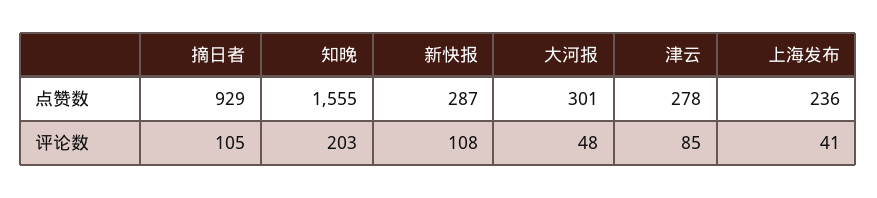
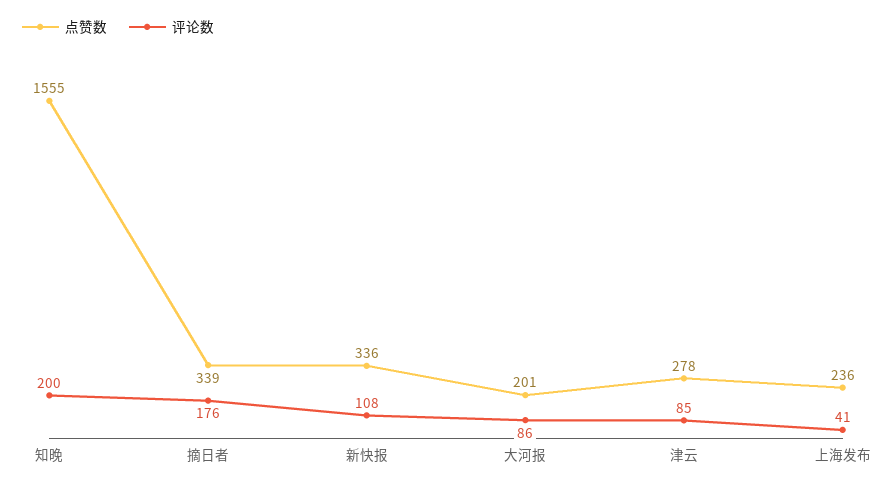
  {
    "点赞数": {
-     "摘日者": 929,
+     "摘日者": 339,
      "知晚": 1555,
-     "新快报": 287,
+     "新快报": 336,
-     "大河报": 301,
+     "大河报": 201,
      "津云": 278,
      "上海发布": 236
    },
    "评论数": {
-     "摘日者": 105,
+     "摘日者": 176,
-     "知晚": 203,
+     "知晚": 200,
      "新快报": 108,
-     "大河报": 48,
+     "大河报": 86,
      "津云": 85,
      "上海发布": 41
    }
  }

